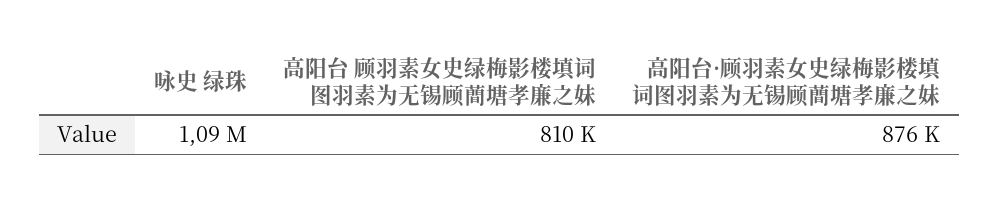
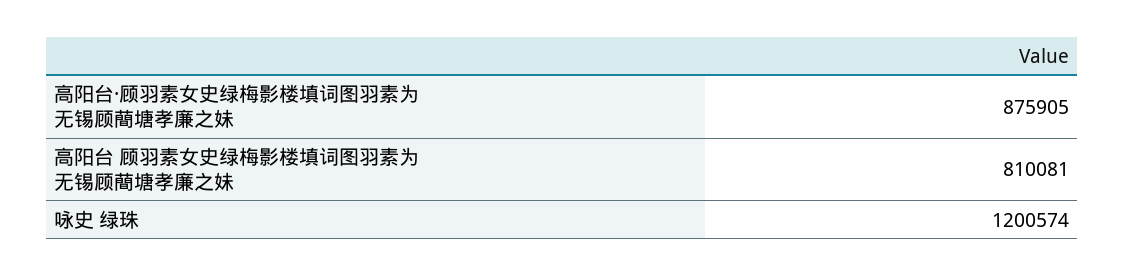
  {
-   "咏史 绿珠": 1090000,
+   "咏史 绿珠": 1200574,
    "高阳台 顾羽素女史绿梅影楼填词图羽素为无锡顾蕳塘孝廉之妹": 810081,
    "高阳台·顾羽素女史绿梅影楼填词图羽素为无锡顾蕳塘孝廉之妹": 875905
  }

